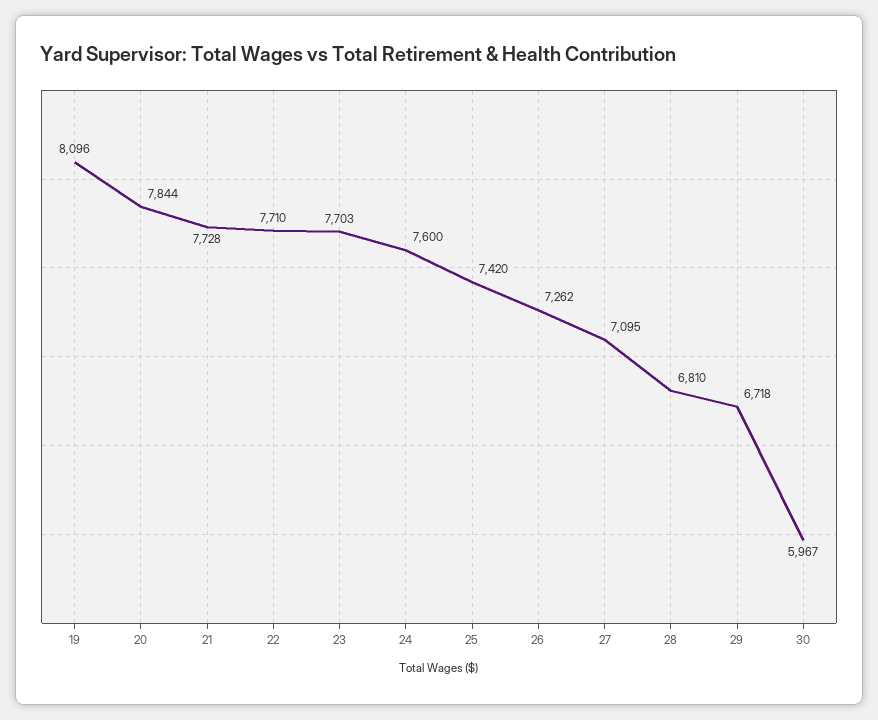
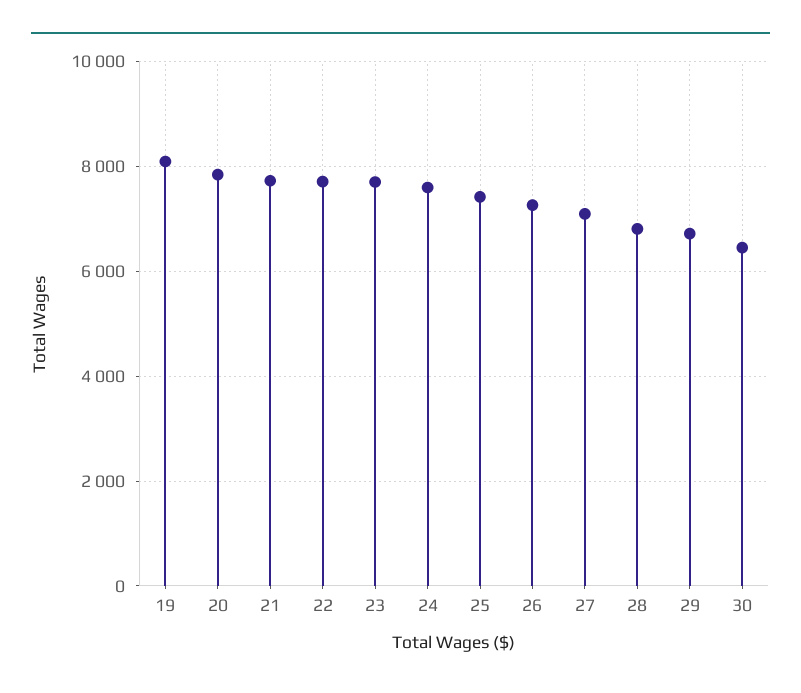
  {
    "19": 8096,
    "20": 7844,
    "21": 7728,
    "22": 7710,
    "23": 7703,
    "24": 7600,
    "25": 7420,
    "26": 7262,
    "27": 7095,
    "28": 6810,
    "29": 6718,
-   "30": 5967
+   "30": 6400
  }

